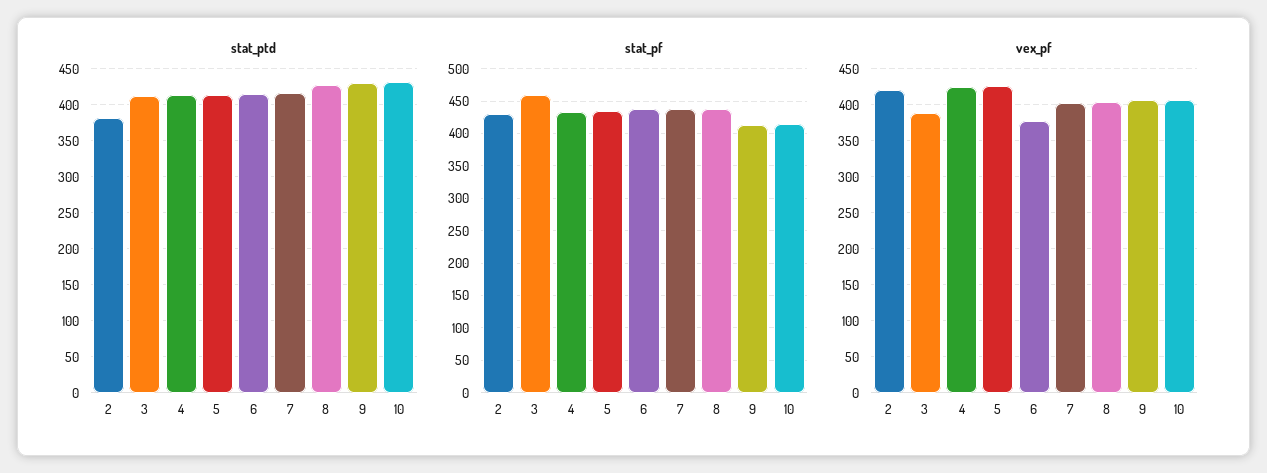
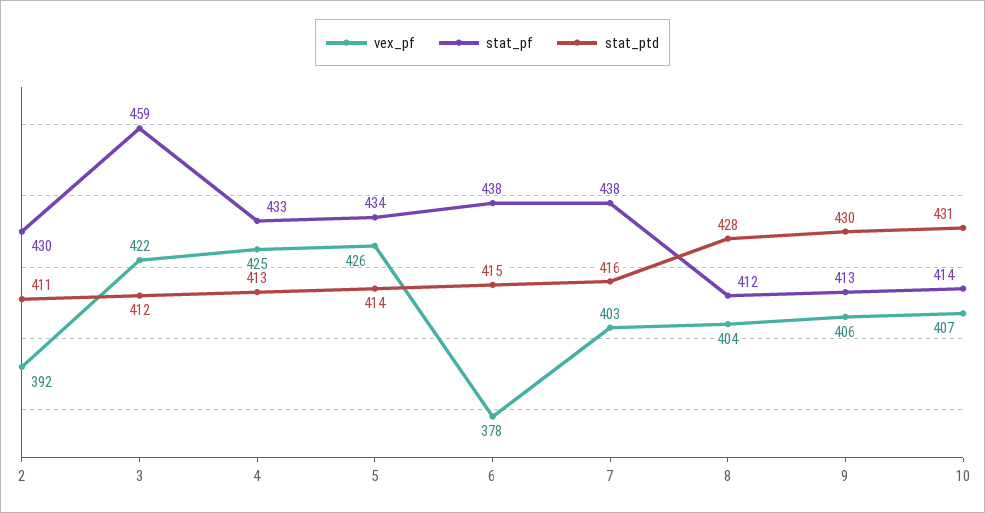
  {
    "stat_ptd": {
-     "2": 380,
+     "2": 411,
      "3": 412,
      "4": 413,
      "5": 414,
      "6": 415,
      "7": 416,
      "8": 428,
      "9": 430,
      "10": 431
    },
    "stat_pf": {
      "2": 430,
      "3": 459,
      "4": 433,
      "5": 434,
      "6": 438,
      "7": 438,
-     "8": 440,
+     "8": 412,
      "9": 413,
      "10": 414
    },
    "vex_pf": {
-     "2": 420,
+     "2": 392,
-     "3": 390,
+     "3": 422,
      "4": 425,
      "5": 426,
      "6": 378,
      "7": 403,
      "8": 404,
      "9": 406,
      "10": 407
    }
  }

